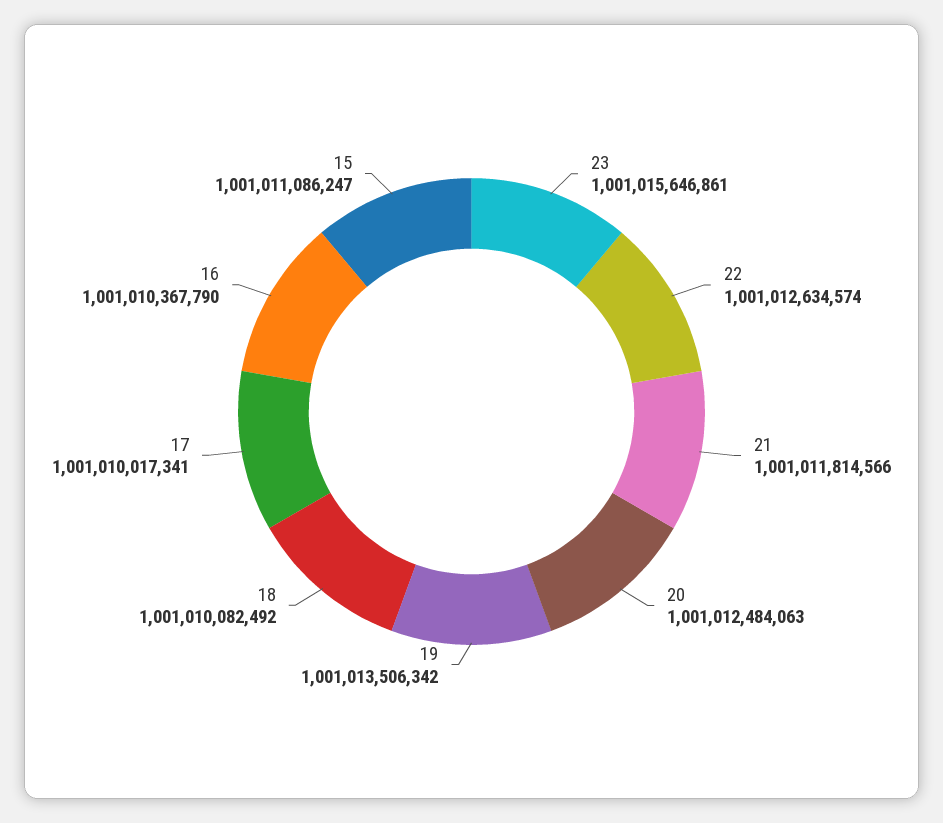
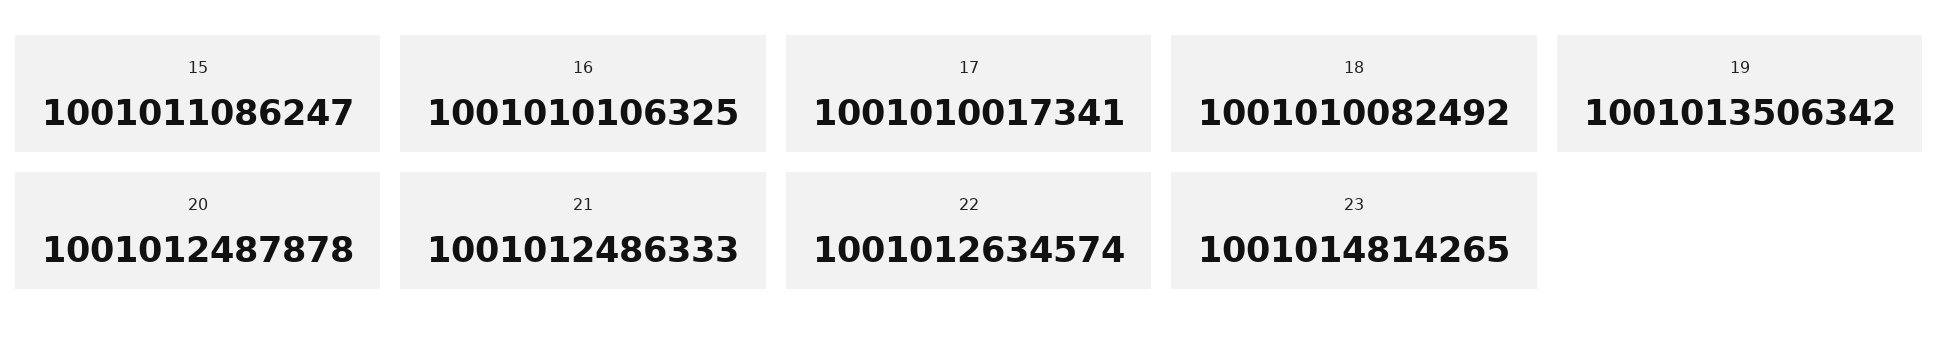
  {
-   "23": 1001015646861,
+   "23": 1001014814265,
    "22": 1001012634574,
-   "21": 1001011814566,
+   "21": 1001012486333,
-   "20": 1001012484063,
+   "20": 1001012487878,
    "19": 1001013506342,
    "18": 1001010082492,
    "17": 1001010017341,
-   "16": 1001010367790,
+   "16": 1001010106325,
    "15": 1001011086247
  }

